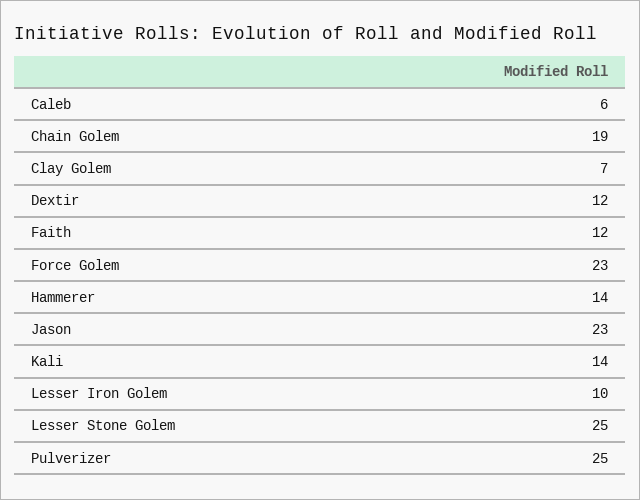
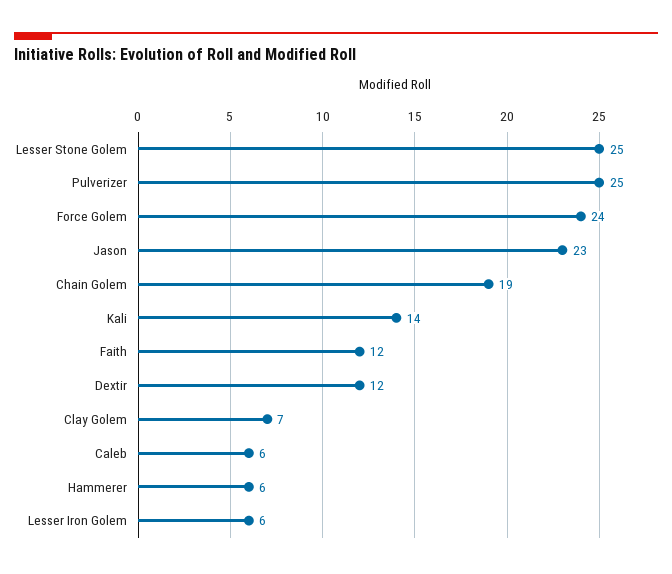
  {
    "Caleb": 6,
    "Chain Golem": 19,
    "Clay Golem": 7,
    "Dextir": 12,
    "Faith": 12,
-   "Force Golem": 23,
+   "Force Golem": 24,
-   "Hammerer": 14,
+   "Hammerer": 6,
    "Jason": 23,
    "Kali": 14,
-   "Lesser Iron Golem": 10,
+   "Lesser Iron Golem": 6,
    "Lesser Stone Golem": 25,
    "Pulverizer": 25
  }

